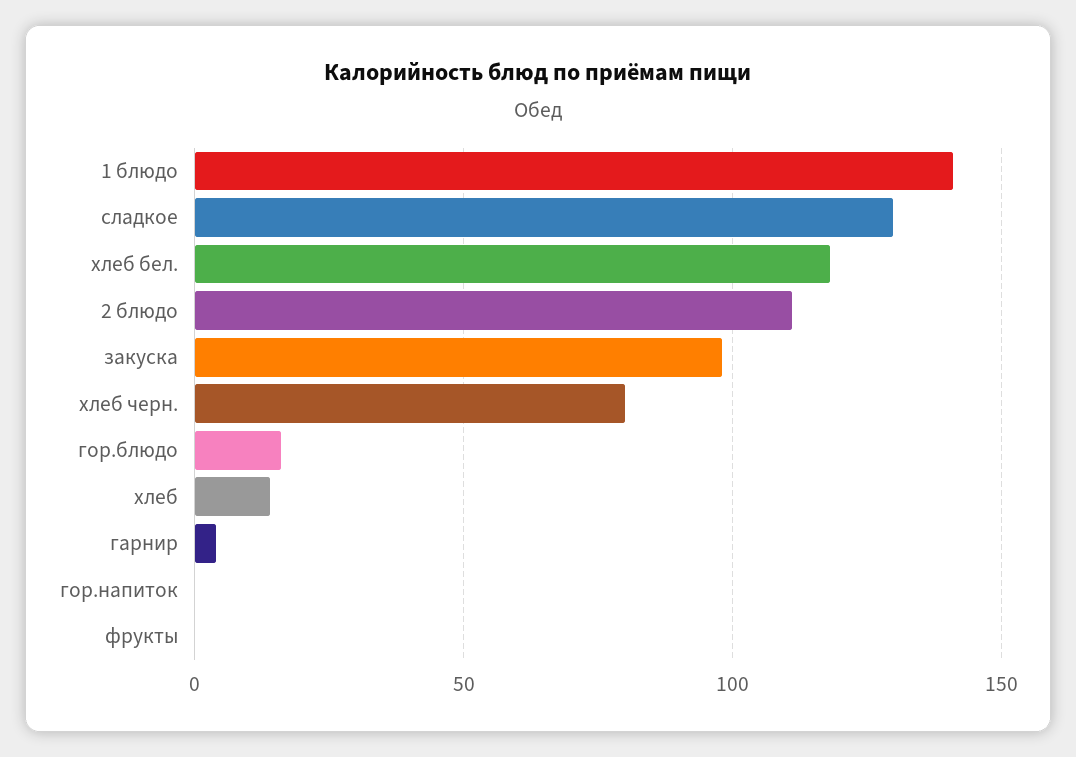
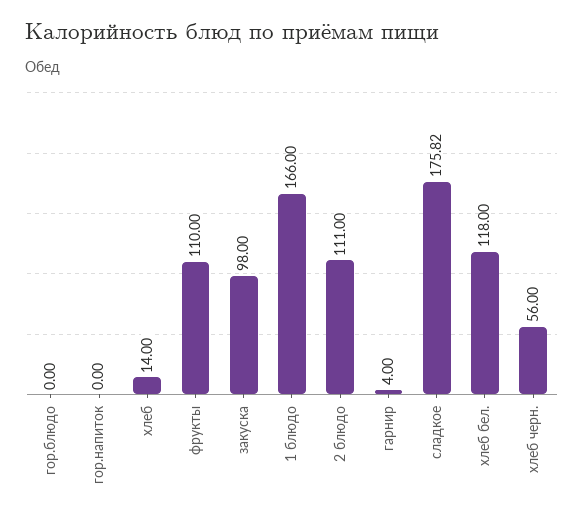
  {
-   "1 блюдо": 140,
+   "1 блюдо": 166,
-   "сладкое": 130,
+   "сладкое": 175.82,
    "хлеб бел.": 118,
    "2 блюдо": 111,
    "закуска": 98,
-   "хлеб черн.": 80,
+   "хлеб черн.": 56,
-   "гор.блюдо": 15,
+   "гор.блюдо": 0,
    "хлеб": 14,
    "гарнир": 4,
    "гор.напиток": 0,
-   "фрукты": 0
+   "фрукты": 110
  }

